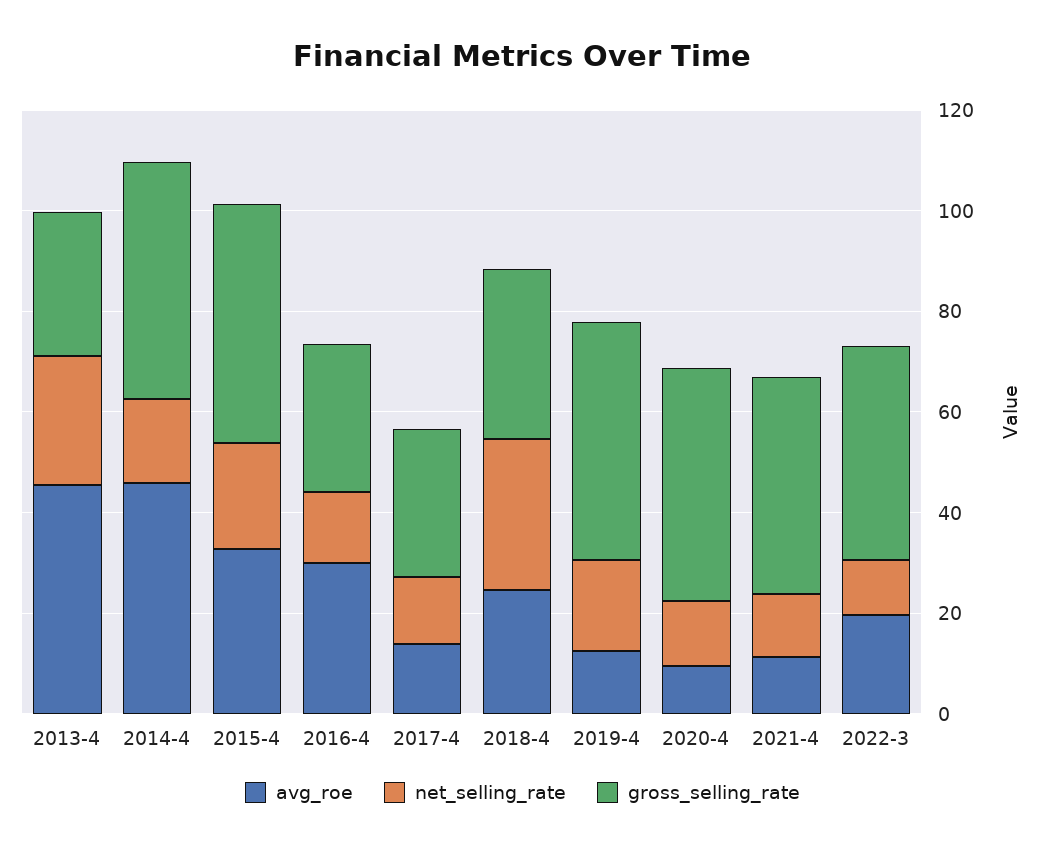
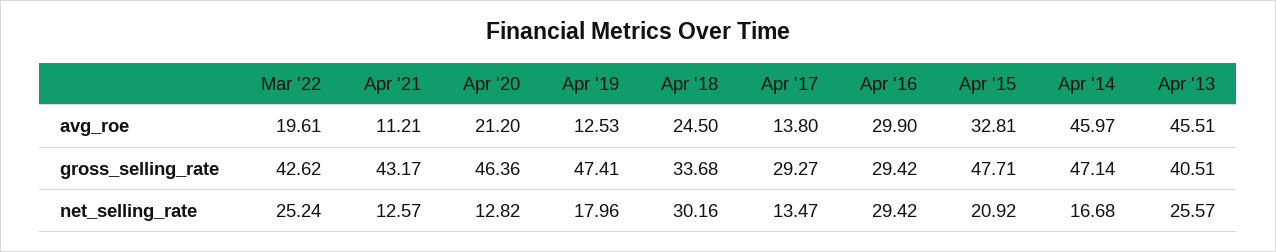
  {
    "avg_roe": {
      "2013-4": 45.51,
      "2014-4": 45.97,
      "2015-4": 32.81,
      "2016-4": 29.9,
      "2017-4": 13.8,
      "2018-4": 24.5,
      "2019-4": 12.53,
-     "2020-4": 10,
+     "2020-4": 21.2,
      "2021-4": 11.21,
      "2022-3": 19.61
    },
    "net_selling_rate": {
      "2013-4": 25.57,
      "2014-4": 16.68,
      "2015-4": 20.92,
-     "2016-4": 15,
+     "2016-4": 29.42,
      "2017-4": 13.47,
      "2018-4": 30.16,
      "2019-4": 17.96,
      "2020-4": 12.82,
      "2021-4": 12.57,
-     "2022-3": 10
+     "2022-3": 25.24
    },
    "gross_selling_rate": {
-     "2013-4": 30,
+     "2013-4": 40.51,
      "2014-4": 47.14,
      "2015-4": 47.71,
      "2016-4": 29.42,
      "2017-4": 29.27,
      "2018-4": 33.68,
      "2019-4": 47.41,
      "2020-4": 46.36,
      "2021-4": 43.17,
      "2022-3": 42.62
    }
  }

